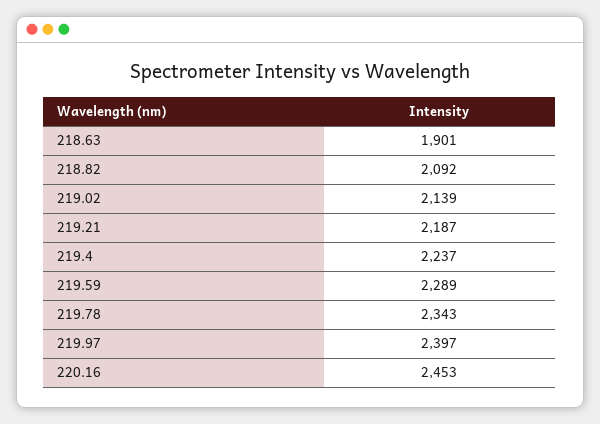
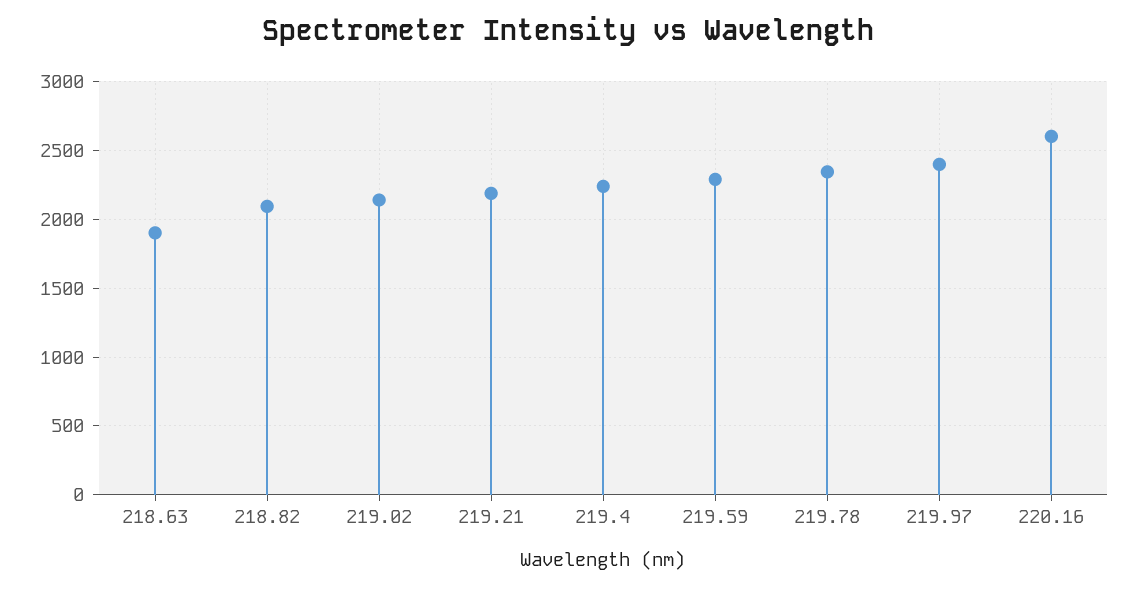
  {
    "218.63": 1901,
    "218.82": 2092,
    "219.02": 2139,
    "219.21": 2187,
    "219.4": 2237,
    "219.59": 2289,
    "219.78": 2343,
    "219.97": 2397,
-   "220.16": 2453
+   "220.16": 2600
  }

